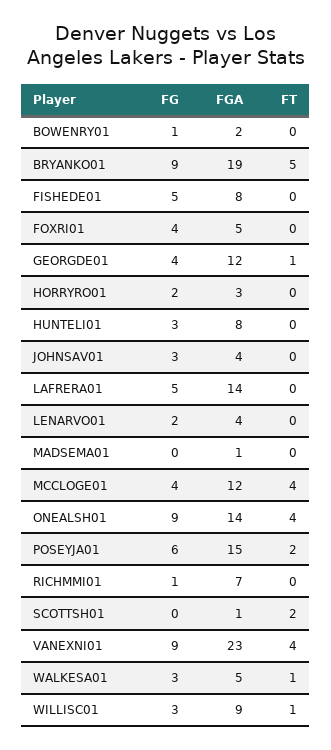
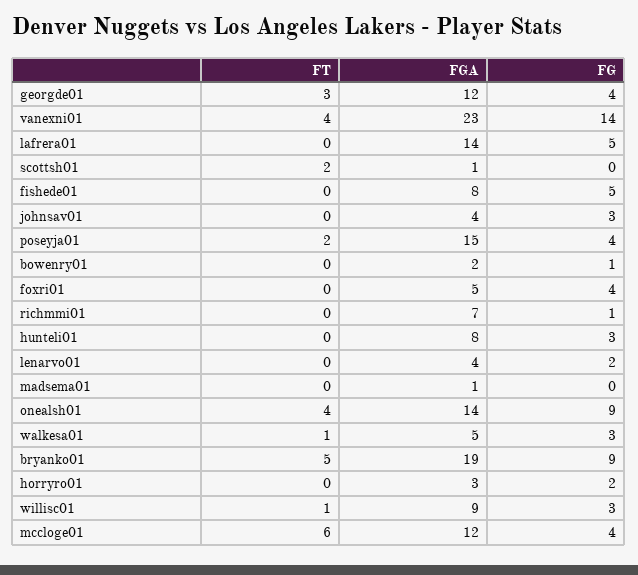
  {
    "FG": {
      "BOWENRY01": 1,
      "BRYANKO01": 9,
      "FISHEDE01": 5,
      "FOXRI01": 4,
      "GEORGDE01": 4,
      "HORRYRO01": 2,
      "HUNTELI01": 3,
      "JOHNSAV01": 3,
      "LAFRERA01": 5,
      "LENARVO01": 2,
      "MADSEMA01": 0,
      "MCCLOGE01": 4,
      "ONEALSH01": 9,
-     "POSEYJA01": 6,
+     "POSEYJA01": 4,
      "RICHMMI01": 1,
      "SCOTTSH01": 0,
-     "VANEXNI01": 9,
+     "VANEXNI01": 14,
      "WALKESA01": 3,
      "WILLISC01": 3
    },
    "FGA": {
      "BOWENRY01": 2,
      "BRYANKO01": 19,
      "FISHEDE01": 8,
      "FOXRI01": 5,
      "GEORGDE01": 12,
      "HORRYRO01": 3,
      "HUNTELI01": 8,
      "JOHNSAV01": 4,
      "LAFRERA01": 14,
      "LENARVO01": 4,
      "MADSEMA01": 1,
      "MCCLOGE01": 12,
      "ONEALSH01": 14,
      "POSEYJA01": 15,
      "RICHMMI01": 7,
      "SCOTTSH01": 1,
      "VANEXNI01": 23,
      "WALKESA01": 5,
      "WILLISC01": 9
    },
    "FT": {
      "BOWENRY01": 0,
      "BRYANKO01": 5,
      "FISHEDE01": 0,
      "FOXRI01": 0,
-     "GEORGDE01": 1,
+     "GEORGDE01": 3,
      "HORRYRO01": 0,
      "HUNTELI01": 0,
      "JOHNSAV01": 0,
      "LAFRERA01": 0,
      "LENARVO01": 0,
      "MADSEMA01": 0,
-     "MCCLOGE01": 4,
+     "MCCLOGE01": 6,
      "ONEALSH01": 4,
      "POSEYJA01": 2,
      "RICHMMI01": 0,
      "SCOTTSH01": 2,
      "VANEXNI01": 4,
      "WALKESA01": 1,
      "WILLISC01": 1
    }
  }

